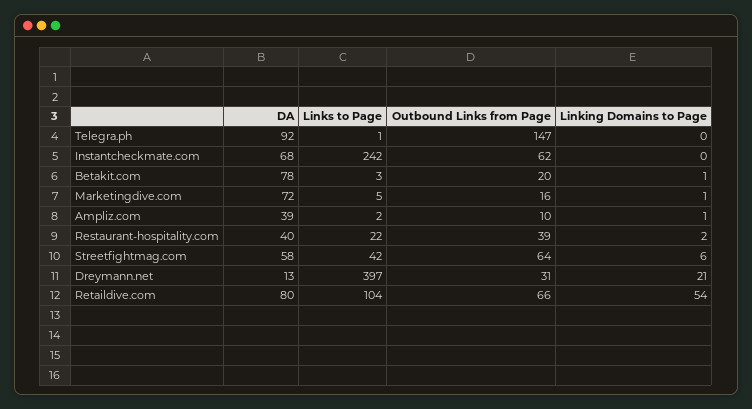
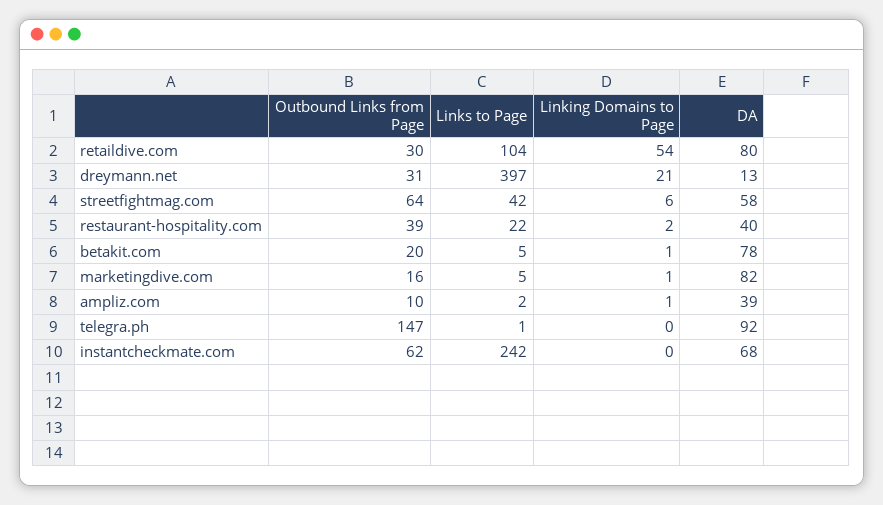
  {
    "DA": {
      "Telegra.ph": 92,
      "Instantcheckmate.com": 68,
      "Betakit.com": 78,
-     "Marketingdive.com": 72,
+     "Marketingdive.com": 82,
      "Ampliz.com": 39,
      "Restaurant-hospitality.com": 40,
      "Streetfightmag.com": 58,
      "Dreymann.net": 13,
      "Retaildive.com": 80
    },
    "Links to Page": {
      "Telegra.ph": 1,
      "Instantcheckmate.com": 242,
-     "Betakit.com": 3,
+     "Betakit.com": 5,
      "Marketingdive.com": 5,
      "Ampliz.com": 2,
      "Restaurant-hospitality.com": 22,
      "Streetfightmag.com": 42,
      "Dreymann.net": 397,
      "Retaildive.com": 104
    },
    "Outbound Links from Page": {
      "Telegra.ph": 147,
      "Instantcheckmate.com": 62,
      "Betakit.com": 20,
      "Marketingdive.com": 16,
      "Ampliz.com": 10,
      "Restaurant-hospitality.com": 39,
      "Streetfightmag.com": 64,
      "Dreymann.net": 31,
-     "Retaildive.com": 66
+     "Retaildive.com": 30
    },
    "Linking Domains to Page": {
      "Telegra.ph": 0,
      "Instantcheckmate.com": 0,
      "Betakit.com": 1,
      "Marketingdive.com": 1,
      "Ampliz.com": 1,
      "Restaurant-hospitality.com": 2,
      "Streetfightmag.com": 6,
      "Dreymann.net": 21,
      "Retaildive.com": 54
    }
  }

